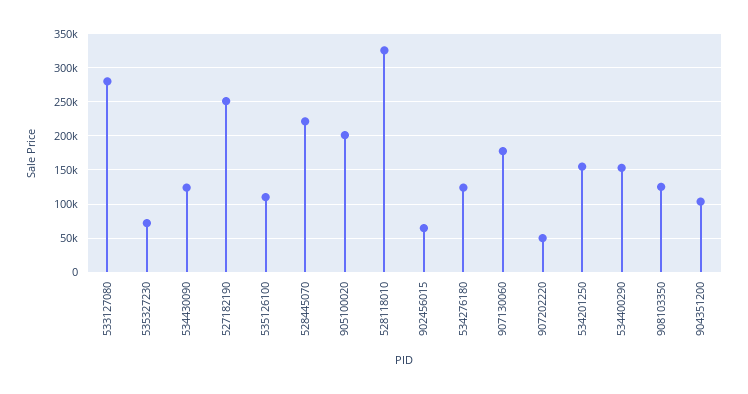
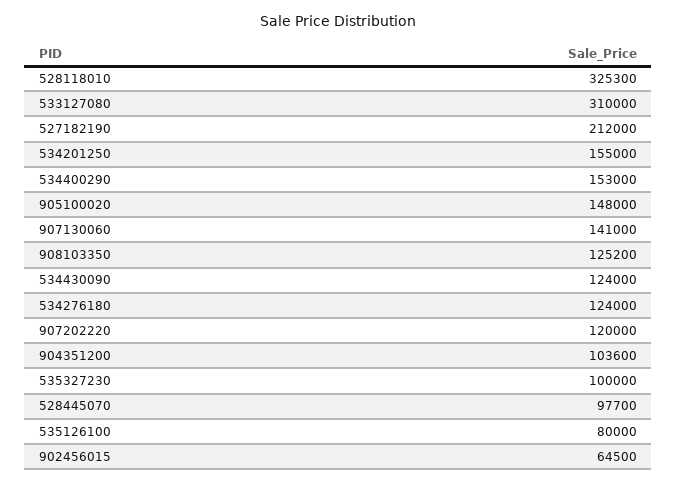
  {
-   "533127080": 280000,
+   "533127080": 310000,
-   "535327230": 70000,
+   "535327230": 100000,
    "534430090": 124000,
-   "527182190": 250000,
+   "527182190": 212000,
-   "535126100": 110000,
+   "535126100": 80000,
-   "528445070": 220000,
+   "528445070": 97700,
-   "905100020": 200000,
+   "905100020": 148000,
    "528118010": 325300,
    "902456015": 64500,
    "534276180": 124000,
-   "907130060": 180000,
+   "907130060": 141000,
-   "907202220": 50000,
+   "907202220": 120000,
    "534201250": 155000,
    "534400290": 153000,
    "908103350": 125200,
    "904351200": 103600
  }

